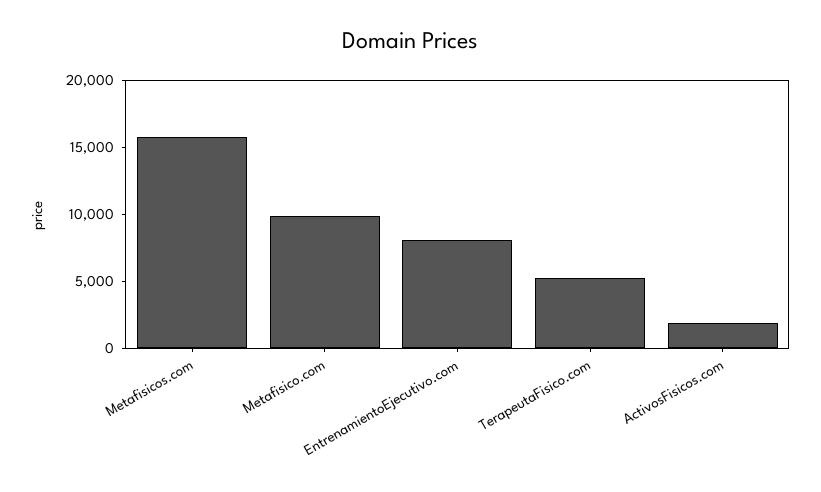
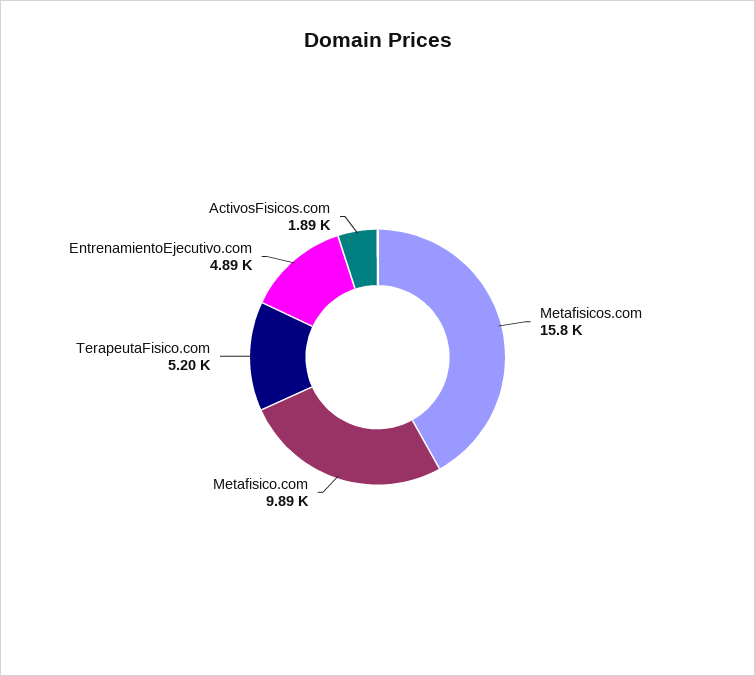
  {
    "Metafisicos.com": 15800,
    "Metafisico.com": 9890,
-   "EntrenamientoEjecutivo.com": 8000,
+   "EntrenamientoEjecutivo.com": 4890,
    "TerapeutaFisico.com": 5200,
    "ActivosFisicos.com": 1890
  }

